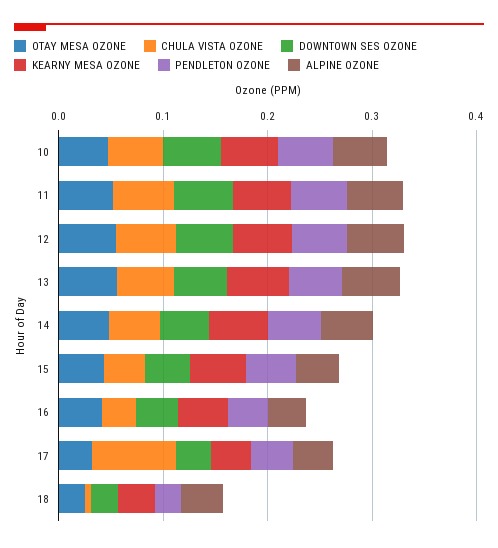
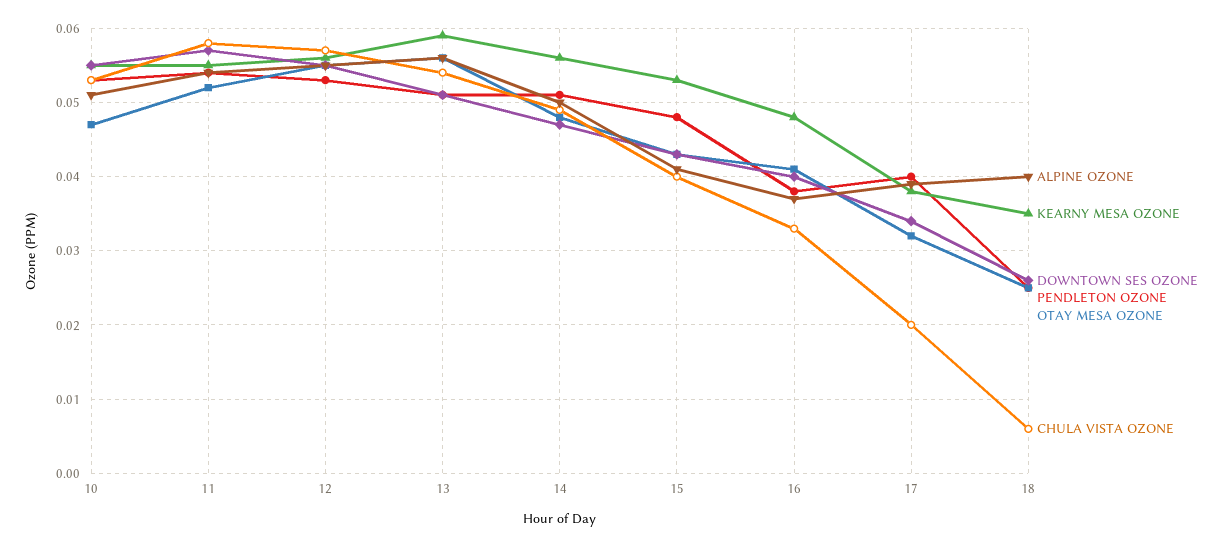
  {
    "OTAY MESA OZONE": {
      "10": 0.047,
      "11": 0.052,
      "12": 0.055,
      "13": 0.056,
      "14": 0.048,
      "15": 0.043,
      "16": 0.041,
      "17": 0.032,
      "18": 0.025
    },
    "CHULA VISTA OZONE": {
      "10": 0.053,
      "11": 0.058,
      "12": 0.057,
      "13": 0.054,
      "14": 0.049,
      "15": 0.04,
      "16": 0.033,
-     "17": 0.08,
+     "17": 0.02,
      "18": 0.006
    },
    "DOWNTOWN SES OZONE": {
      "10": 0.055,
      "11": 0.057,
      "12": 0.055,
      "13": 0.051,
      "14": 0.047,
      "15": 0.043,
      "16": 0.04,
      "17": 0.034,
      "18": 0.026
    },
    "KEARNY MESA OZONE": {
      "10": 0.055,
      "11": 0.055,
      "12": 0.056,
      "13": 0.059,
      "14": 0.056,
      "15": 0.053,
      "16": 0.048,
      "17": 0.038,
      "18": 0.035
    },
    "PENDLETON OZONE": {
      "10": 0.053,
      "11": 0.054,
      "12": 0.053,
      "13": 0.051,
      "14": 0.051,
      "15": 0.048,
      "16": 0.038,
      "17": 0.04,
      "18": 0.025
    },
    "ALPINE OZONE": {
      "10": 0.051,
      "11": 0.054,
      "12": 0.055,
      "13": 0.056,
      "14": 0.05,
      "15": 0.041,
      "16": 0.037,
      "17": 0.039,
      "18": 0.04
    }
  }

